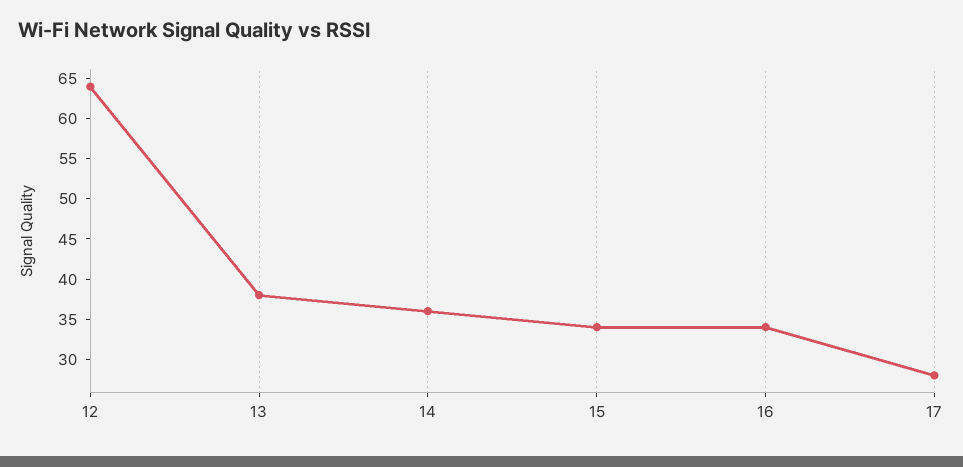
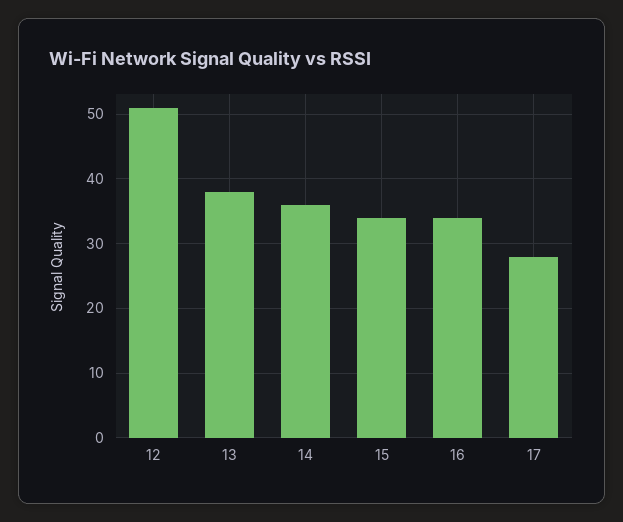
  {
-   "12": 64,
+   "12": 51,
    "13": 38,
    "14": 36,
    "15": 34,
    "16": 34,
    "17": 28
  }

